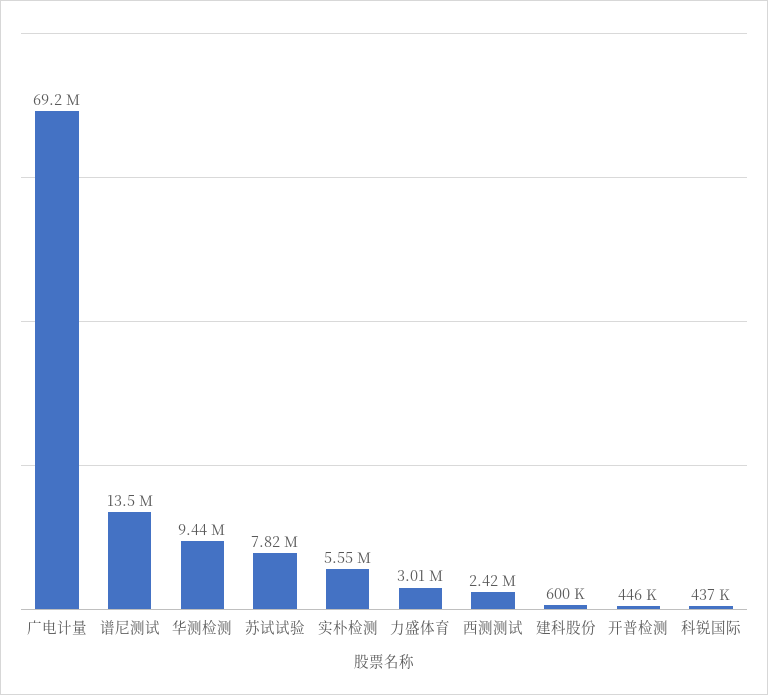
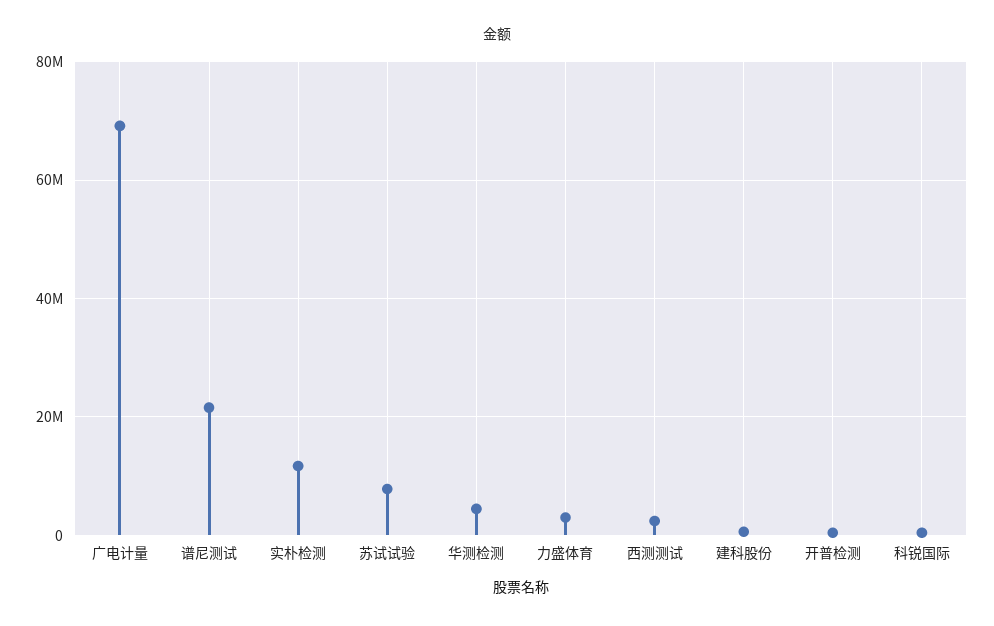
  {
    "广电计量": 69200000,
-   "谱尼测试": 13500000,
+   "谱尼测试": 22000000,
-   "华测检测": 9440000,
+   "华测检测": 4000000,
    "苏试试验": 7820000,
-   "实朴检测": 5550000,
+   "实朴检测": 12000000,
    "力盛体育": 3010000,
    "西测测试": 2420000,
    "建科股份": 600000,
    "开普检测": 446000,
    "科锐国际": 437000
  }

